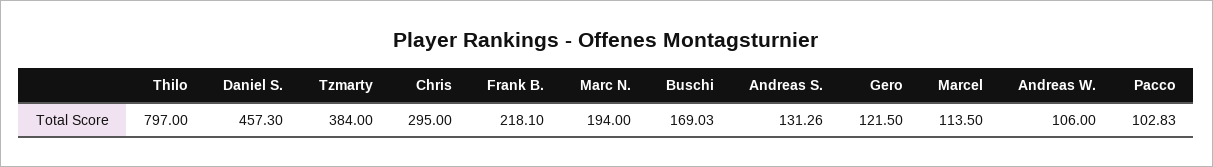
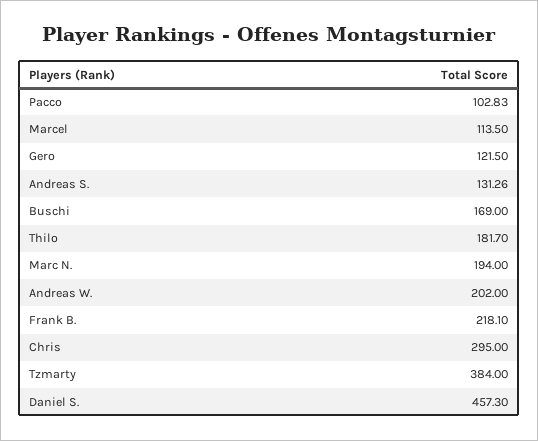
  {
-   "Thilo": 797,
+   "Thilo": 181.7,
    "Daniel S.": 457.3,
    "Tzmarty": 384,
    "Chris": 295,
    "Frank B.": 218.1,
    "Marc N.": 194,
-   "Buschi": 169.03,
+   "Buschi": 169,
    "Andreas S.": 131.26,
    "Gero": 121.5,
    "Marcel": 113.5,
-   "Andreas W.": 106,
+   "Andreas W.": 202,
    "Pacco": 102.83
  }

